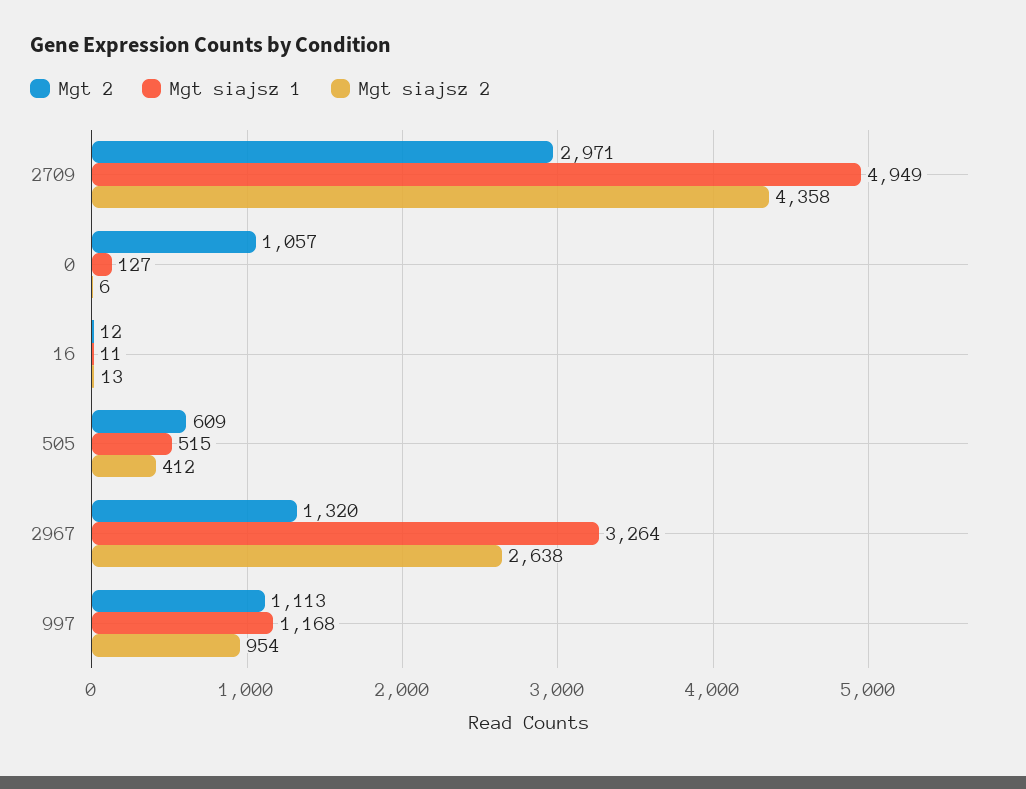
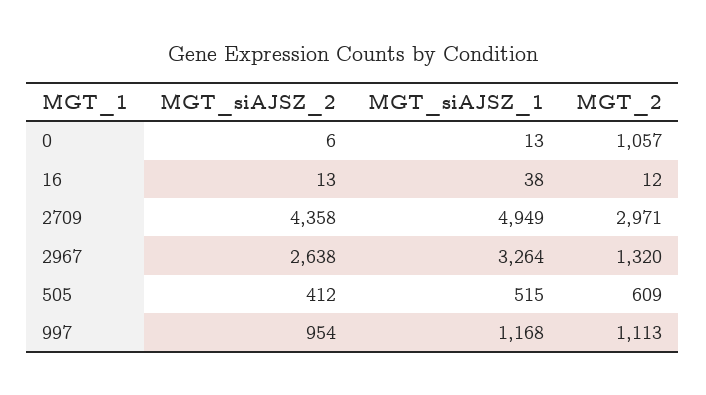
  {
    "Mgt 2": {
      "2709": 2971,
      "0": 1057,
      "16": 12,
      "505": 609,
      "2967": 1320,
      "997": 1113
    },
    "Mgt siajsz 1": {
      "2709": 4949,
-     "0": 127,
+     "0": 13,
-     "16": 11,
+     "16": 38,
      "505": 515,
      "2967": 3264,
      "997": 1168
    },
    "Mgt siajsz 2": {
      "2709": 4358,
      "0": 6,
      "16": 13,
      "505": 412,
      "2967": 2638,
      "997": 954
    }
  }

